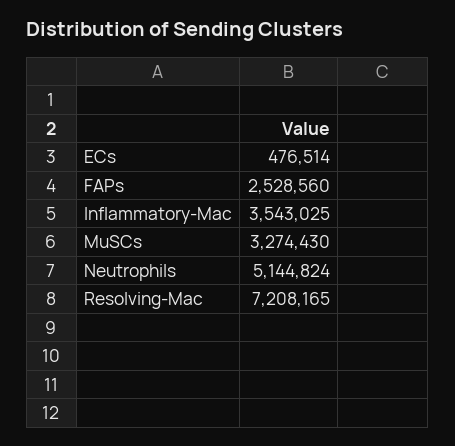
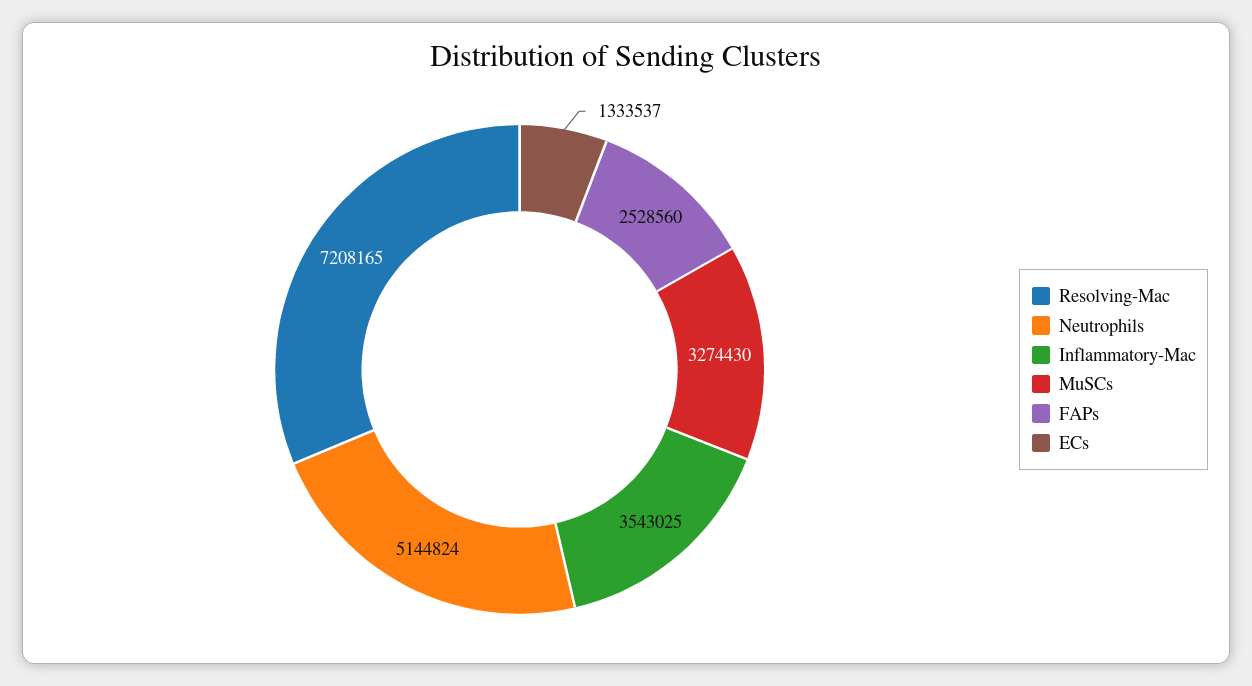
  {
-   "ECs": 476514,
+   "ECs": 1333537,
    "FAPs": 2528560,
    "Inflammatory-Mac": 3543025,
    "MuSCs": 3274430,
    "Neutrophils": 5144824,
    "Resolving-Mac": 7208165
  }

